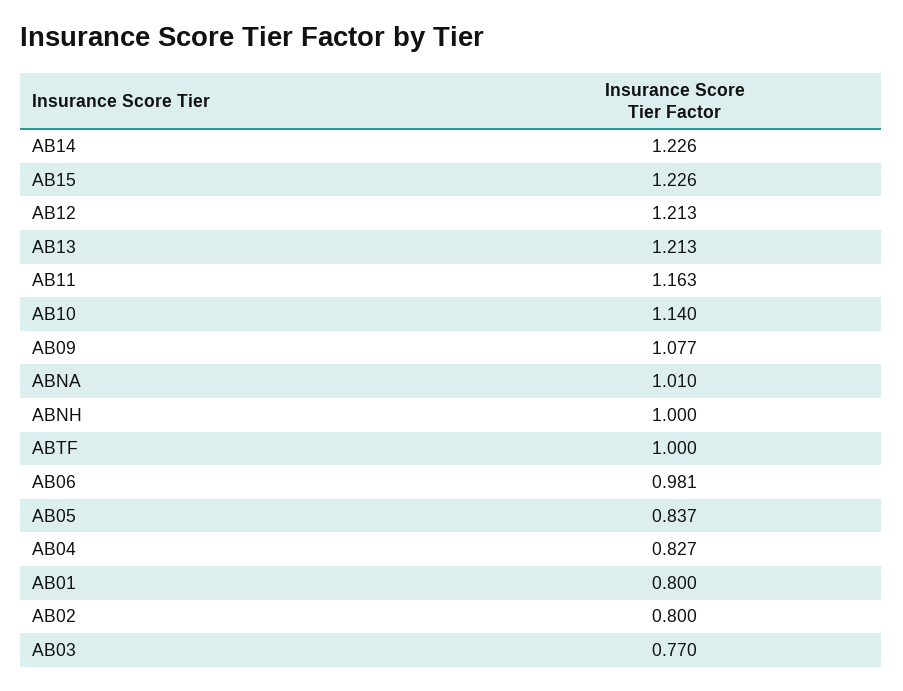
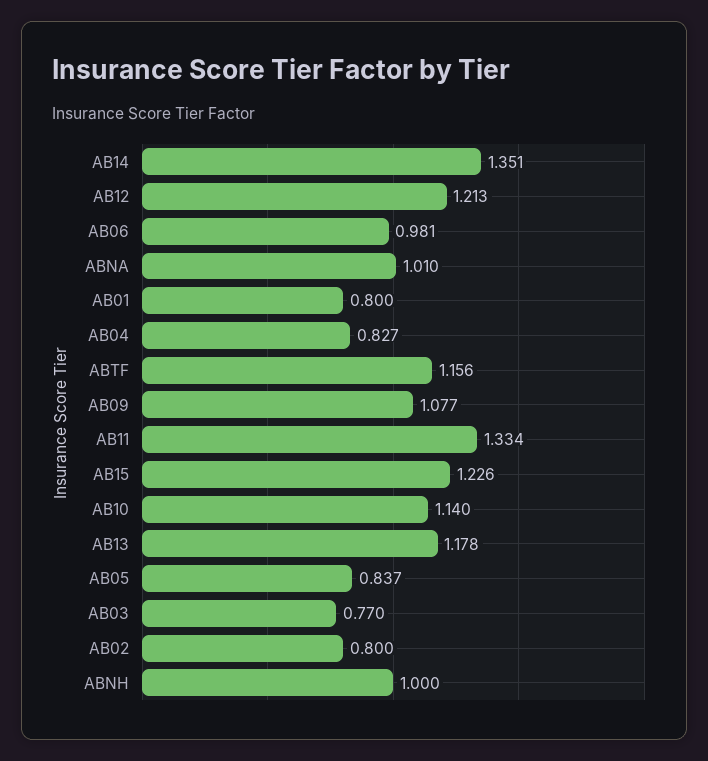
  {
-   "AB14": 1.226,
+   "AB14": 1.351,
    "AB15": 1.226,
    "AB12": 1.213,
-   "AB13": 1.213,
+   "AB13": 1.178,
-   "AB11": 1.163,
+   "AB11": 1.334,
    "AB10": 1.14,
    "AB09": 1.077,
    "ABNA": 1.01,
    "ABNH": 1,
-   "ABTF": 1,
+   "ABTF": 1.156,
    "AB06": 0.981,
    "AB05": 0.837,
    "AB04": 0.827,
    "AB01": 0.8,
    "AB02": 0.8,
    "AB03": 0.77
  }

